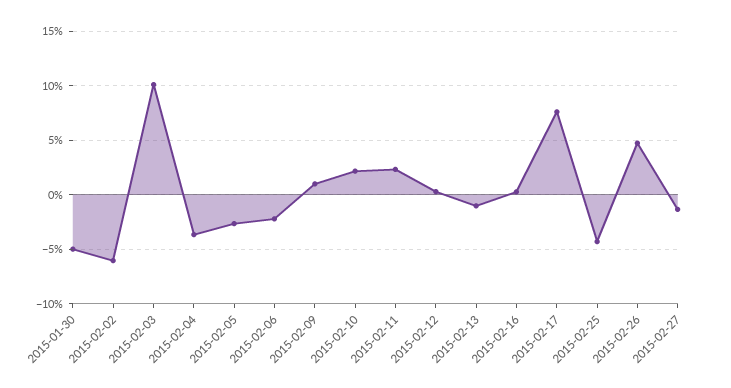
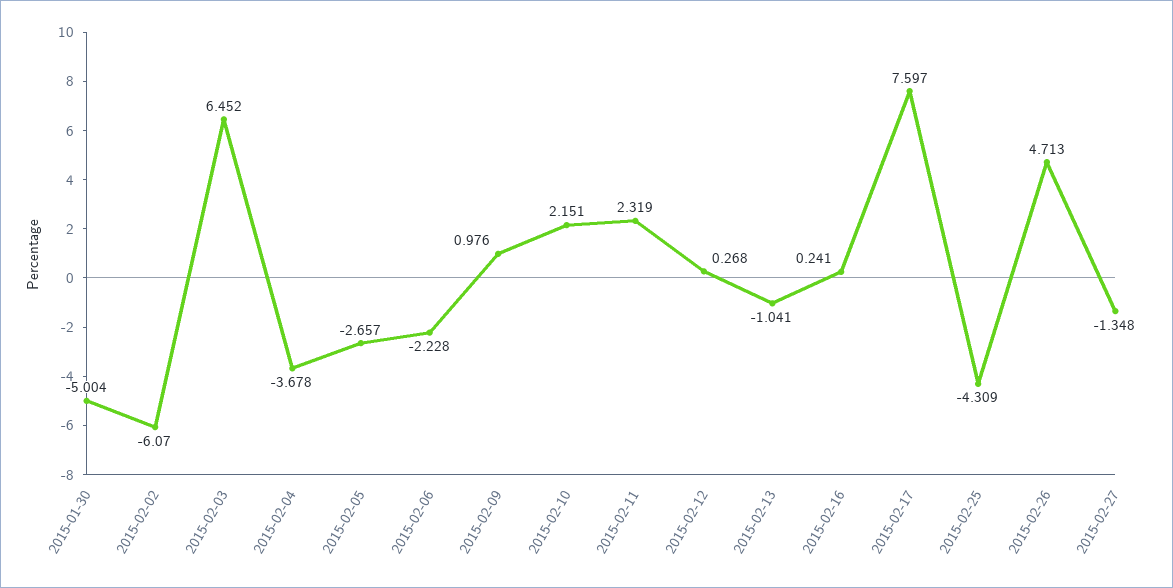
  {
    "2015-01-30": -5.004,
    "2015-02-02": -6.07,
-   "2015-02-03": 10,
+   "2015-02-03": 6.452,
    "2015-02-04": -3.678,
    "2015-02-05": -2.657,
    "2015-02-06": -2.228,
    "2015-02-09": 0.976,
    "2015-02-10": 2.151,
    "2015-02-11": 2.319,
    "2015-02-12": 0.268,
    "2015-02-13": -1.041,
    "2015-02-16": 0.241,
    "2015-02-17": 7.597,
    "2015-02-25": -4.309,
    "2015-02-26": 4.713,
    "2015-02-27": -1.348
  }

